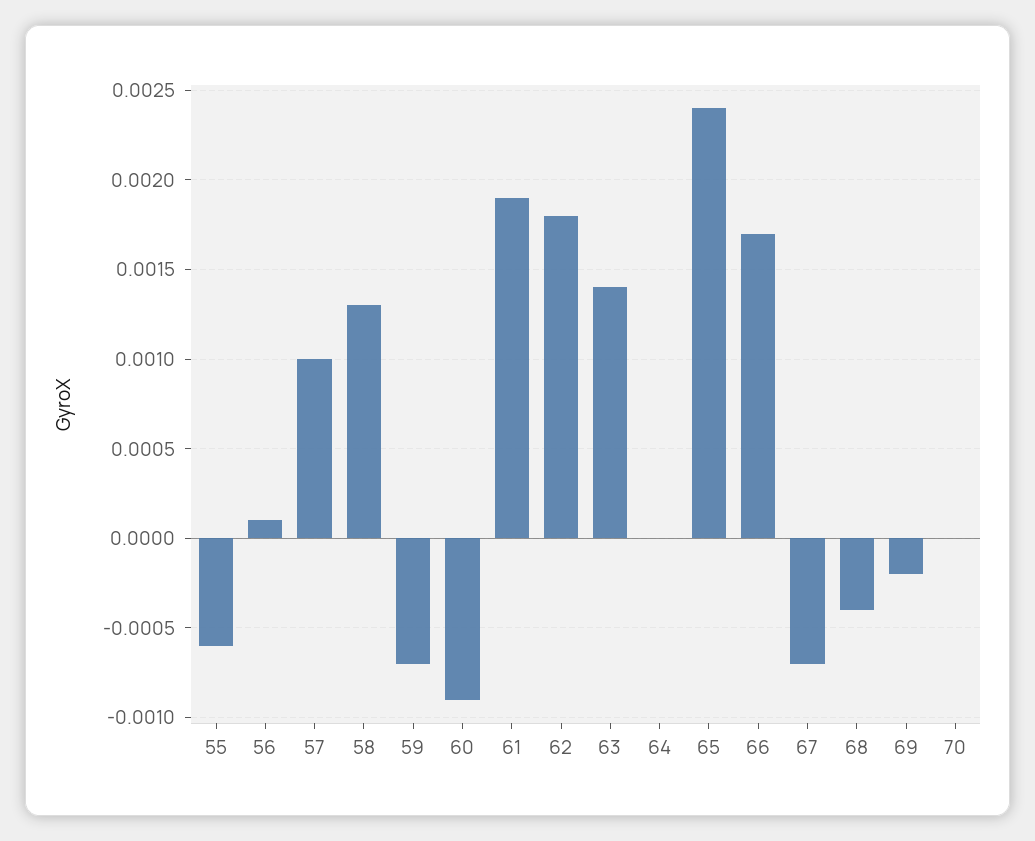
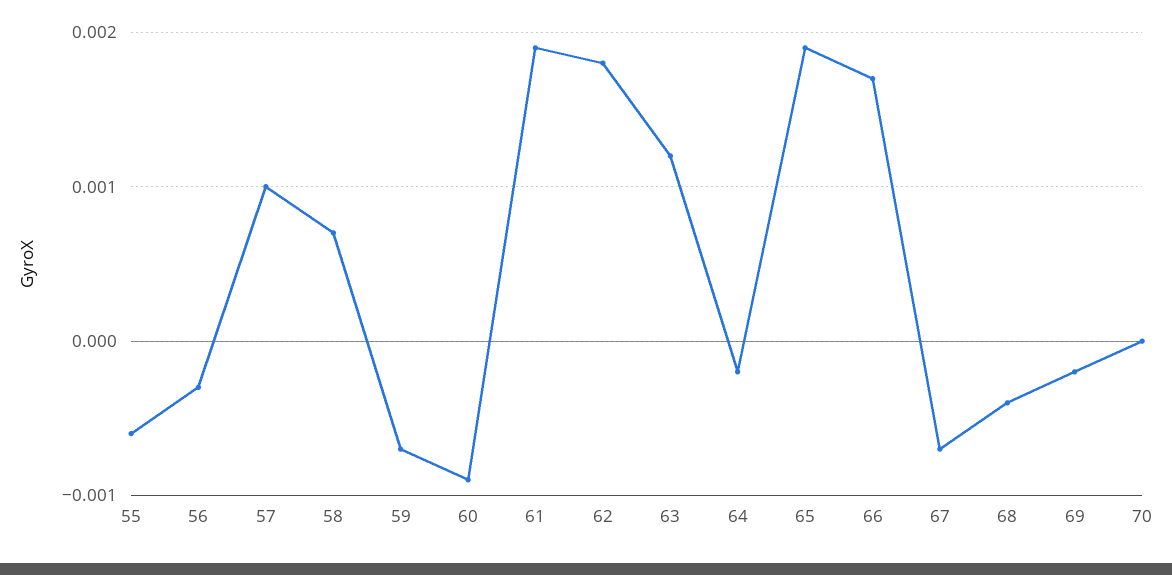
  {
    "55": -0.0006,
-   "56": 0.0001,
+   "56": -0.0003,
    "57": 0.001,
-   "58": 0.0013,
+   "58": 0.0007,
    "59": -0.0007,
    "60": -0.0009,
    "61": 0.0019,
    "62": 0.0018,
-   "63": 0.0014,
+   "63": 0.0012,
-   "64": 0,
+   "64": -0.0002,
-   "65": 0.0024,
+   "65": 0.0019,
    "66": 0.0017,
    "67": -0.0007,
    "68": -0.0004,
    "69": -0.0002,
    "70": 0
  }

